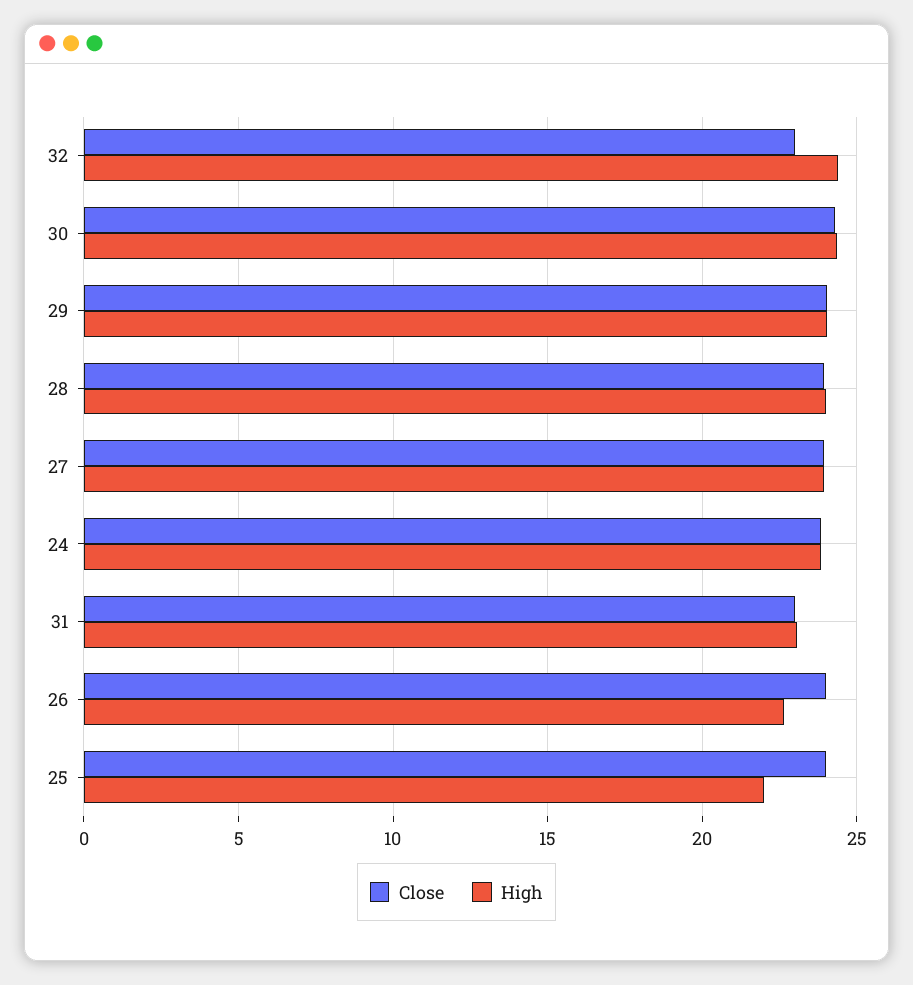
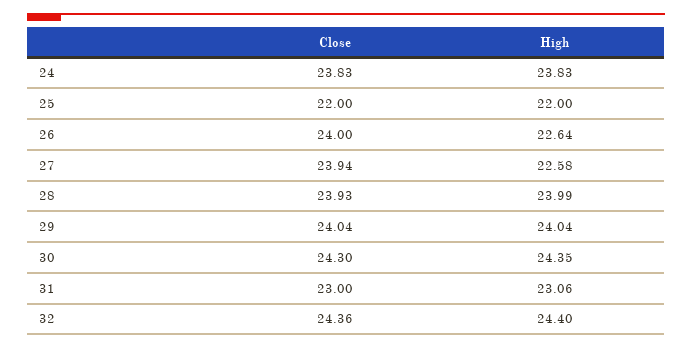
  {
    "Close": {
-     "32": 23,
+     "32": 24.36,
      "30": 24.3,
      "29": 24.04,
      "28": 23.93,
      "27": 23.94,
      "24": 23.83,
      "31": 23,
      "26": 24,
-     "25": 24
+     "25": 22
    },
    "High": {
      "32": 24.4,
      "30": 24.35,
      "29": 24.04,
      "28": 23.99,
-     "27": 24,
+     "27": 22.58,
      "24": 23.83,
      "31": 23.06,
      "26": 22.64,
      "25": 22
    }
  }

